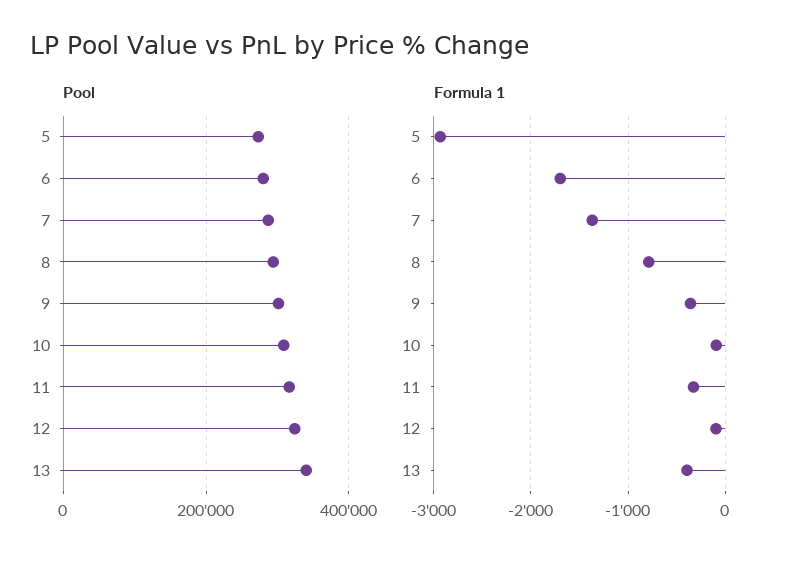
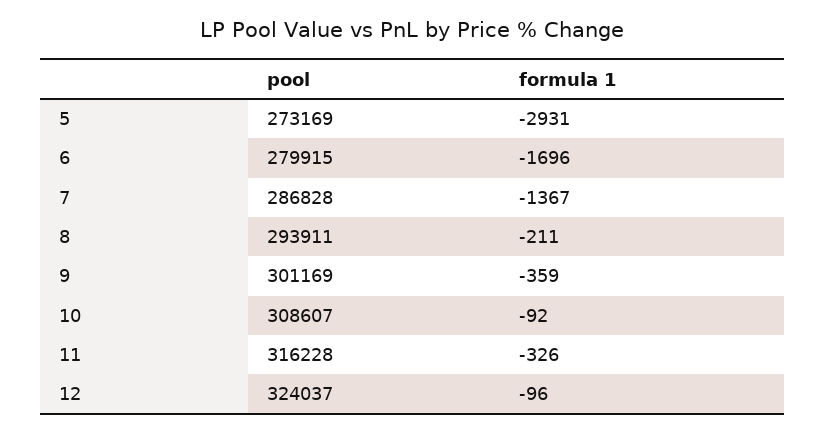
  {
    "Pool": {
      "5": 273169,
      "6": 279915,
      "7": 286828,
      "8": 293911,
      "9": 301169,
      "10": 308607,
      "11": 316228,
-     "12": 324037,
+     "12": 324037
-     "13": 340000
    },
    "Formula 1": {
      "5": -2931,
      "6": -1696,
      "7": -1367,
-     "8": -800,
+     "8": -211,
      "9": -359,
      "10": -92,
      "11": -326,
-     "12": -96,
+     "12": -96
-     "13": -400
    }
  }

